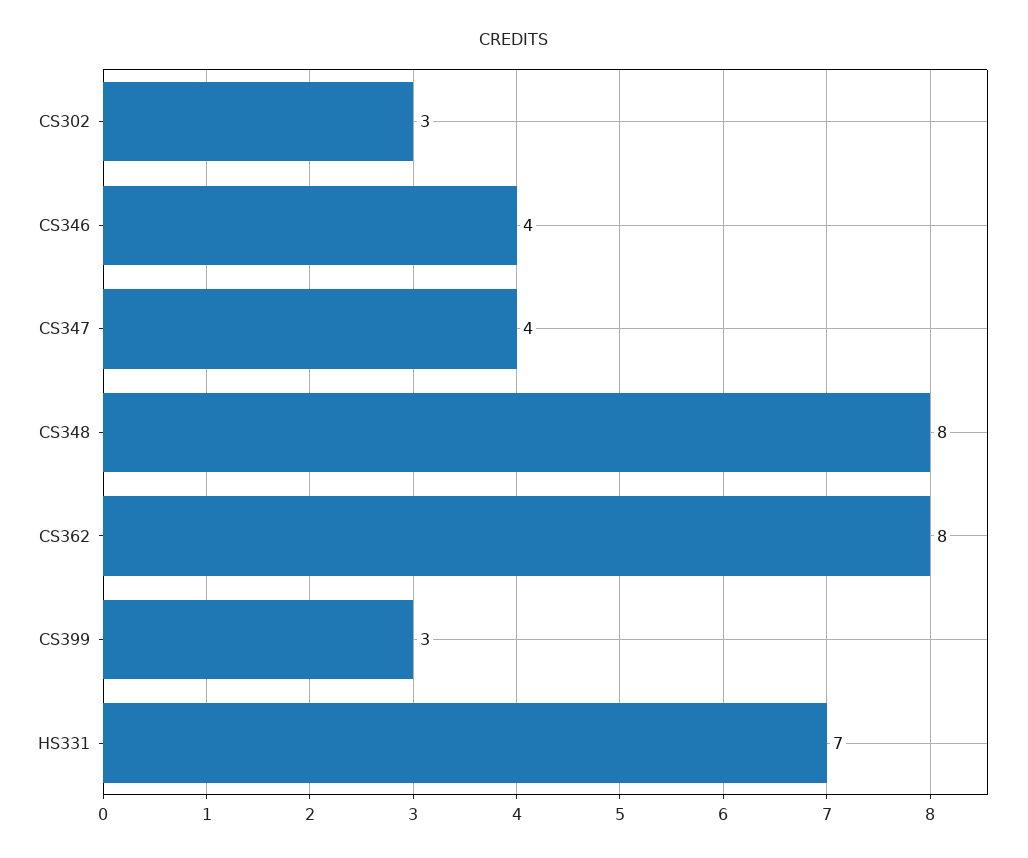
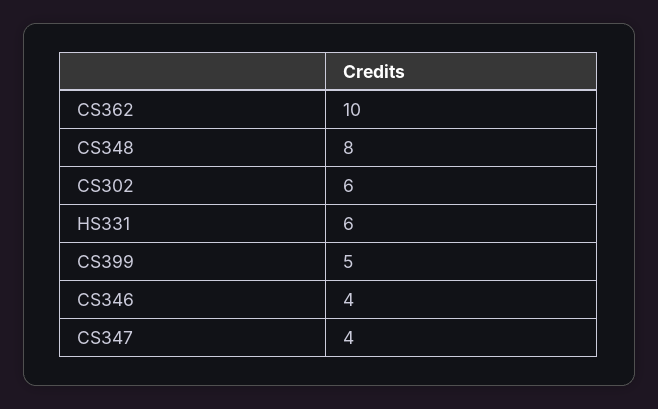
  {
-   "CS302": 3,
+   "CS302": 6,
    "CS346": 4,
    "CS347": 4,
    "CS348": 8,
-   "CS362": 8,
+   "CS362": 10,
-   "CS399": 3,
+   "CS399": 5,
-   "HS331": 7
+   "HS331": 6
  }

